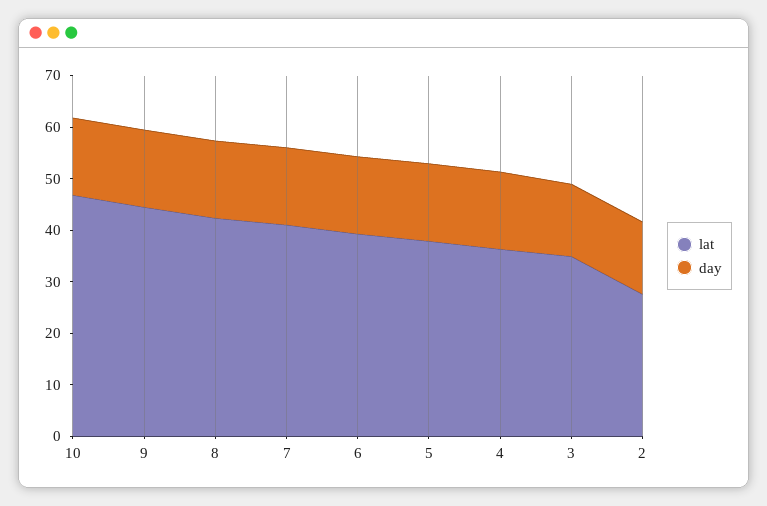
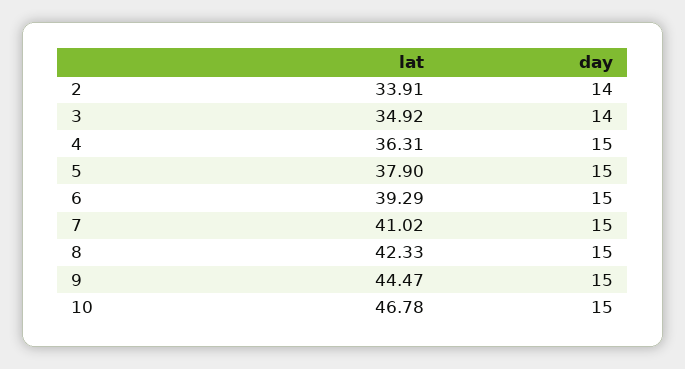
  {
    "lat": {
      "10": 46.78,
      "9": 44.47,
      "8": 42.33,
      "7": 41.02,
      "6": 39.29,
      "5": 37.9,
      "4": 36.31,
      "3": 34.92,
-     "2": 28
+     "2": 33.91
    },
    "day": {
      "10": 15,
      "9": 15,
      "8": 15,
      "7": 15,
      "6": 15,
      "5": 15,
      "4": 15,
      "3": 14,
      "2": 14
    }
  }

